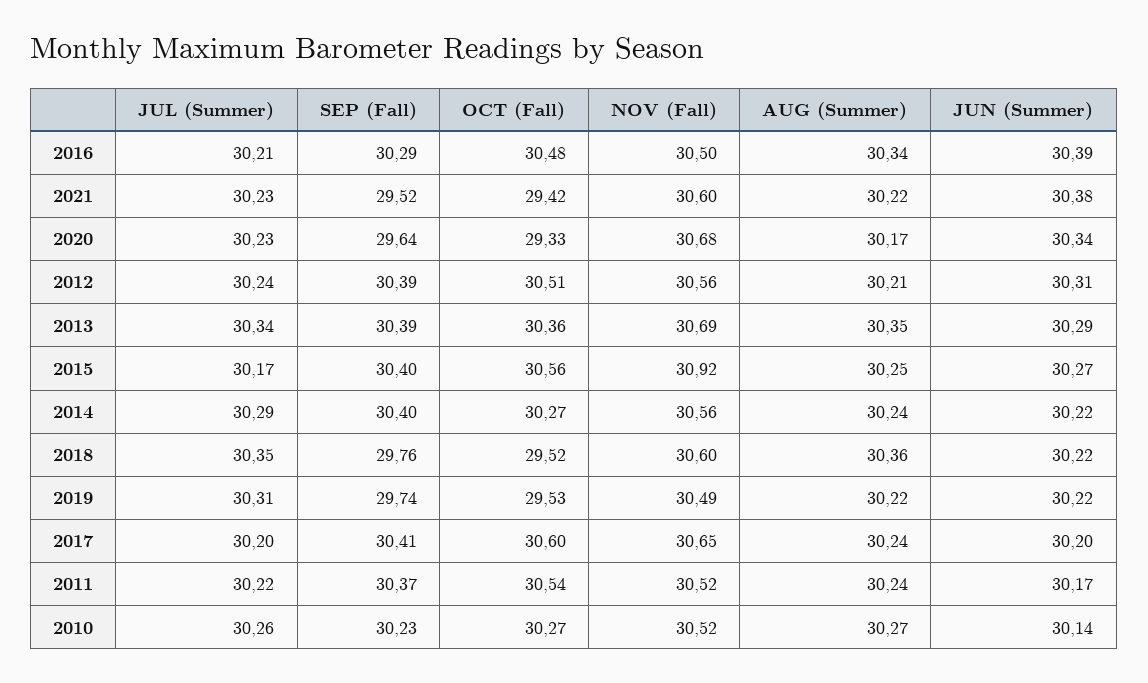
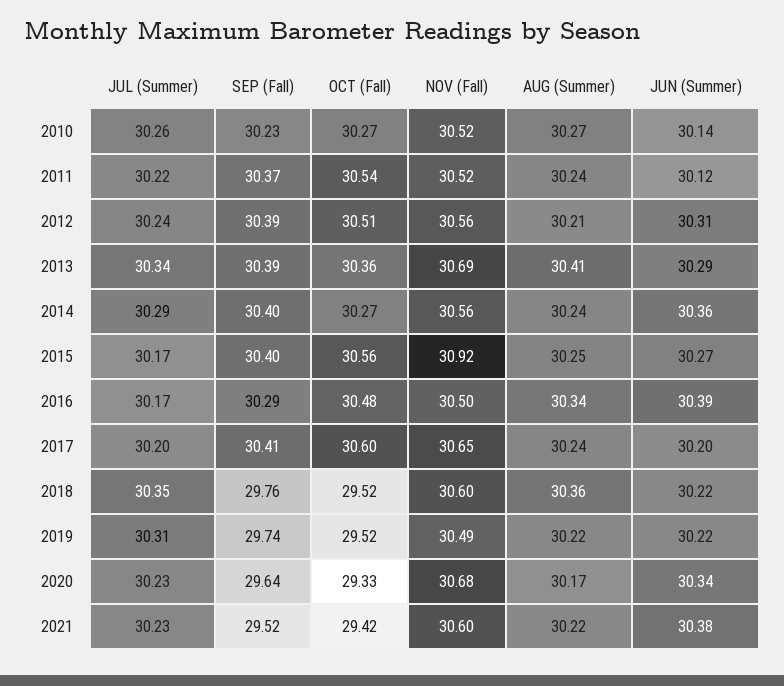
  {
    "JUL (Summer)": {
-     "2016": 30.21,
+     "2016": 30.17,
      "2021": 30.23,
      "2020": 30.23,
      "2012": 30.24,
      "2013": 30.34,
      "2015": 30.17,
      "2014": 30.29,
      "2018": 30.35,
      "2019": 30.31,
      "2017": 30.2,
      "2011": 30.22,
      "2010": 30.26
    },
    "SEP (Fall)": {
      "2016": 30.29,
      "2021": 29.52,
      "2020": 29.64,
      "2012": 30.39,
      "2013": 30.39,
      "2015": 30.4,
      "2014": 30.4,
      "2018": 29.76,
      "2019": 29.74,
      "2017": 30.41,
      "2011": 30.37,
      "2010": 30.23
    },
    "OCT (Fall)": {
      "2016": 30.48,
      "2021": 29.42,
      "2020": 29.33,
      "2012": 30.51,
      "2013": 30.36,
      "2015": 30.56,
      "2014": 30.27,
      "2018": 29.52,
-     "2019": 29.53,
+     "2019": 29.52,
      "2017": 30.6,
      "2011": 30.54,
      "2010": 30.27
    },
    "NOV (Fall)": {
      "2016": 30.5,
      "2021": 30.6,
      "2020": 30.68,
      "2012": 30.56,
      "2013": 30.69,
      "2015": 30.92,
      "2014": 30.56,
      "2018": 30.6,
      "2019": 30.49,
      "2017": 30.65,
      "2011": 30.52,
      "2010": 30.52
    },
    "AUG (Summer)": {
      "2016": 30.34,
      "2021": 30.22,
      "2020": 30.17,
      "2012": 30.21,
-     "2013": 30.35,
+     "2013": 30.41,
      "2015": 30.25,
      "2014": 30.24,
      "2018": 30.36,
      "2019": 30.22,
      "2017": 30.24,
      "2011": 30.24,
      "2010": 30.27
    },
    "JUN (Summer)": {
      "2016": 30.39,
      "2021": 30.38,
      "2020": 30.34,
      "2012": 30.31,
      "2013": 30.29,
      "2015": 30.27,
-     "2014": 30.22,
+     "2014": 30.36,
      "2018": 30.22,
      "2019": 30.22,
      "2017": 30.2,
-     "2011": 30.17,
+     "2011": 30.12,
      "2010": 30.14
    }
  }

